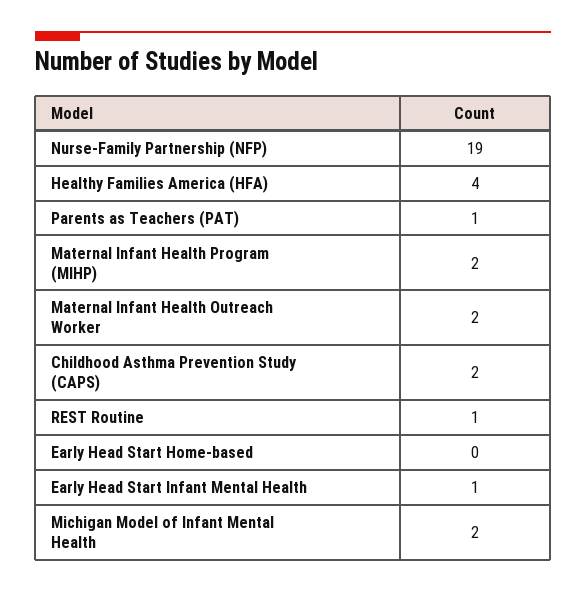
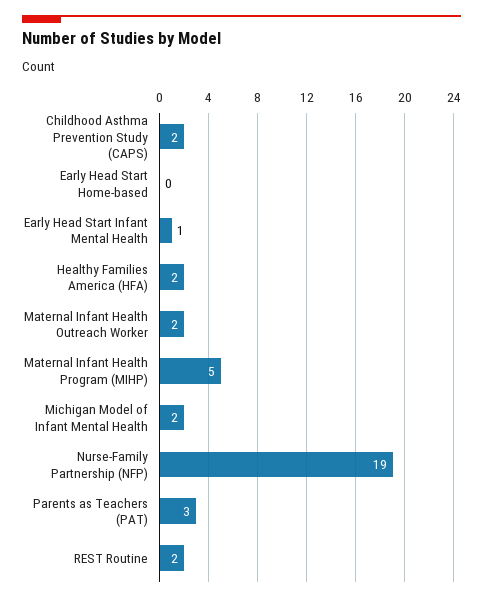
  {
    "Nurse-Family Partnership (NFP)": 19,
-   "Healthy Families America (HFA)": 4,
+   "Healthy Families America (HFA)": 2,
-   "Parents as Teachers (PAT)": 1,
+   "Parents as Teachers (PAT)": 3,
-   "Maternal Infant Health Program (MIHP)": 2,
+   "Maternal Infant Health Program (MIHP)": 5,
    "Maternal Infant Health Outreach Worker": 2,
    "Childhood Asthma Prevention Study (CAPS)": 2,
-   "REST Routine": 1,
+   "REST Routine": 2,
    "Early Head Start Home-based": 0,
    "Early Head Start Infant Mental Health": 1,
    "Michigan Model of Infant Mental Health": 2
  }

